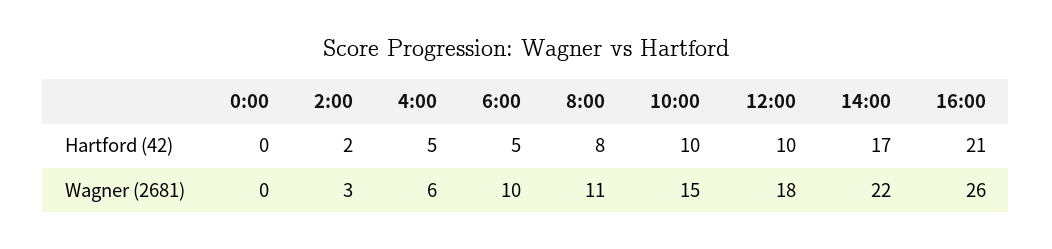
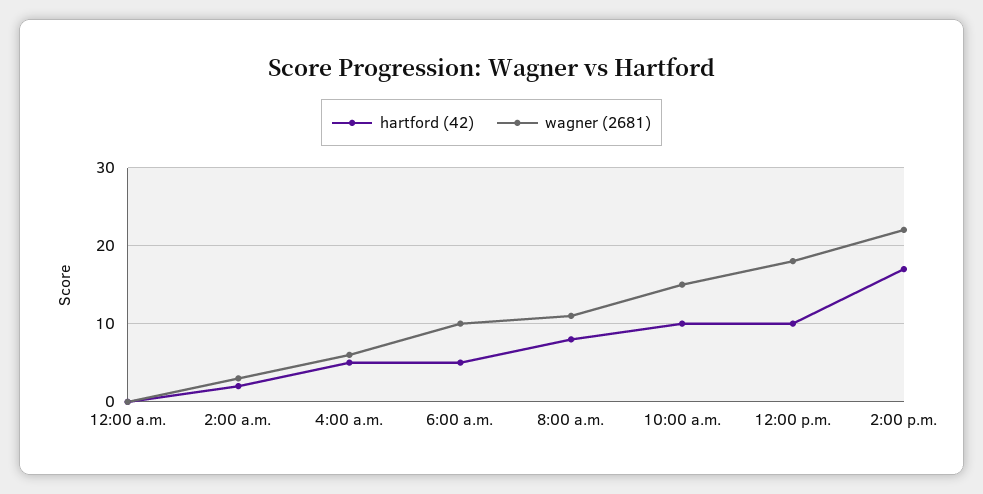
  {
    "Hartford (42)": {
      "0:00": 0,
      "2:00": 2,
      "4:00": 5,
      "6:00": 5,
      "8:00": 8,
      "10:00": 10,
      "12:00": 10,
-     "14:00": 17,
+     "14:00": 17
-     "16:00": 21
    },
    "Wagner (2681)": {
      "0:00": 0,
      "2:00": 3,
      "4:00": 6,
      "6:00": 10,
      "8:00": 11,
      "10:00": 15,
      "12:00": 18,
-     "14:00": 22,
+     "14:00": 22
-     "16:00": 26
    }
  }

